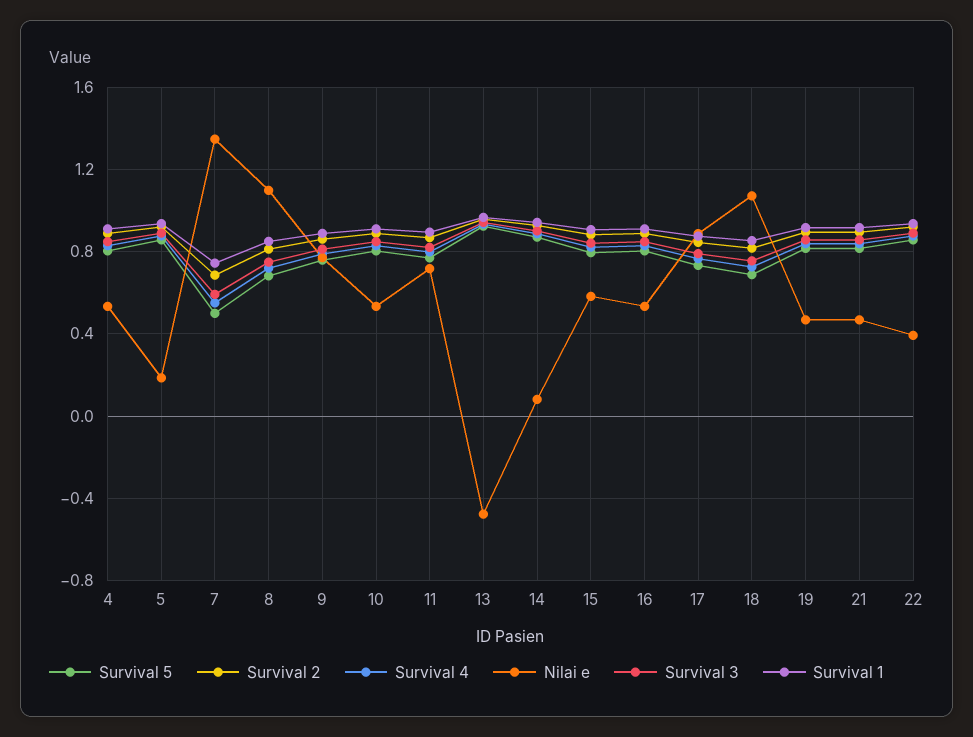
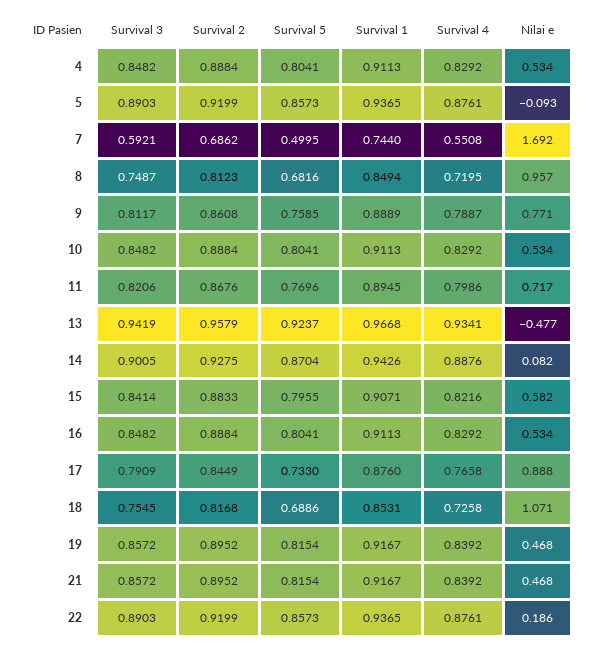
  {
    "Survival 5": {
      "4": 0.8041,
      "5": 0.8573,
      "7": 0.4995,
      "8": 0.6816,
      "9": 0.7585,
      "10": 0.8041,
      "11": 0.7696,
      "13": 0.9237,
      "14": 0.8704,
      "15": 0.7955,
      "16": 0.8041,
      "17": 0.733,
      "18": 0.6886,
      "19": 0.8154,
      "21": 0.8154,
      "22": 0.8573
    },
    "Survival 2": {
      "4": 0.8884,
      "5": 0.9199,
      "7": 0.6862,
      "8": 0.8123,
      "9": 0.8608,
      "10": 0.8884,
      "11": 0.8676,
      "13": 0.9579,
      "14": 0.9275,
      "15": 0.8833,
      "16": 0.8884,
      "17": 0.8449,
      "18": 0.8168,
      "19": 0.8952,
      "21": 0.8952,
      "22": 0.9199
    },
    "Survival 4": {
      "4": 0.8292,
      "5": 0.8761,
      "7": 0.5508,
      "8": 0.7195,
      "9": 0.7887,
      "10": 0.8292,
      "11": 0.7986,
      "13": 0.9341,
      "14": 0.8876,
      "15": 0.8216,
      "16": 0.8292,
      "17": 0.7658,
      "18": 0.7258,
      "19": 0.8392,
      "21": 0.8392,
      "22": 0.8761
    },
    "Nilai e": {
      "4": 0.534,
-     "5": 0.2,
+     "5": -0.093,
-     "7": 1.35,
+     "7": 1.692,
-     "8": 1.1,
+     "8": 0.957,
      "9": 0.771,
      "10": 0.534,
      "11": 0.717,
      "13": -0.477,
      "14": 0.082,
      "15": 0.582,
      "16": 0.534,
      "17": 0.888,
      "18": 1.071,
      "19": 0.468,
      "21": 0.468,
-     "22": 0.4
+     "22": 0.186
    },
    "Survival 3": {
      "4": 0.8482,
      "5": 0.8903,
      "7": 0.5921,
      "8": 0.7487,
      "9": 0.8117,
      "10": 0.8482,
      "11": 0.8206,
      "13": 0.9419,
      "14": 0.9005,
      "15": 0.8414,
      "16": 0.8482,
      "17": 0.7909,
      "18": 0.7545,
      "19": 0.8572,
      "21": 0.8572,
      "22": 0.8903
    },
    "Survival 1": {
      "4": 0.9113,
      "5": 0.9365,
      "7": 0.744,
      "8": 0.8494,
      "9": 0.8889,
      "10": 0.9113,
      "11": 0.8945,
      "13": 0.9668,
      "14": 0.9426,
      "15": 0.9071,
      "16": 0.9113,
      "17": 0.876,
      "18": 0.8531,
      "19": 0.9167,
      "21": 0.9167,
      "22": 0.9365
    }
  }

